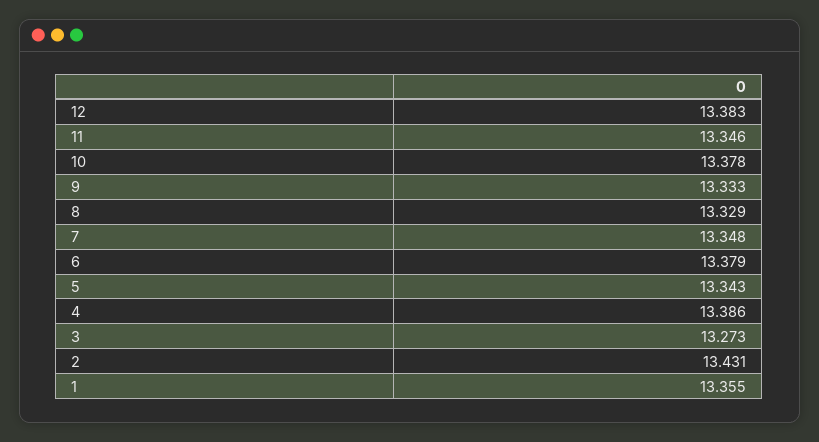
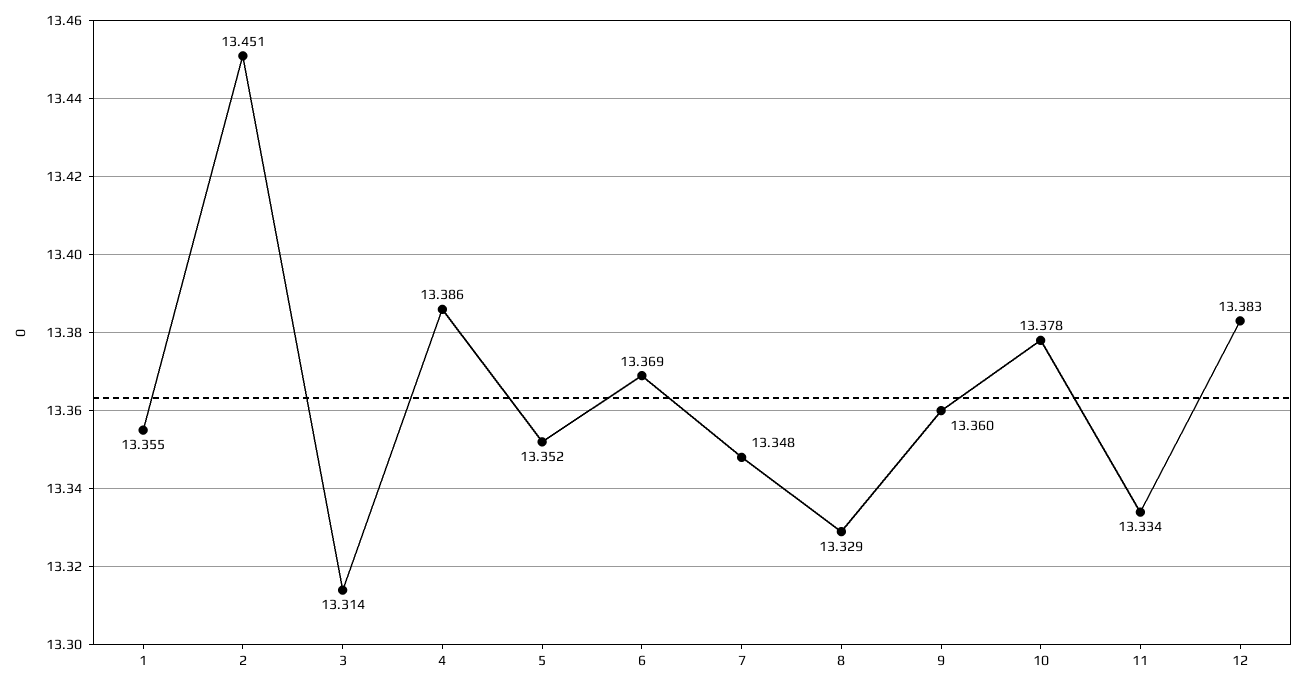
  {
    "12": 13.383,
-   "11": 13.346,
+   "11": 13.334,
    "10": 13.378,
-   "9": 13.333,
+   "9": 13.36,
    "8": 13.329,
    "7": 13.348,
-   "6": 13.379,
+   "6": 13.369,
-   "5": 13.343,
+   "5": 13.352,
    "4": 13.386,
-   "3": 13.273,
+   "3": 13.314,
-   "2": 13.431,
+   "2": 13.451,
    "1": 13.355
  }

